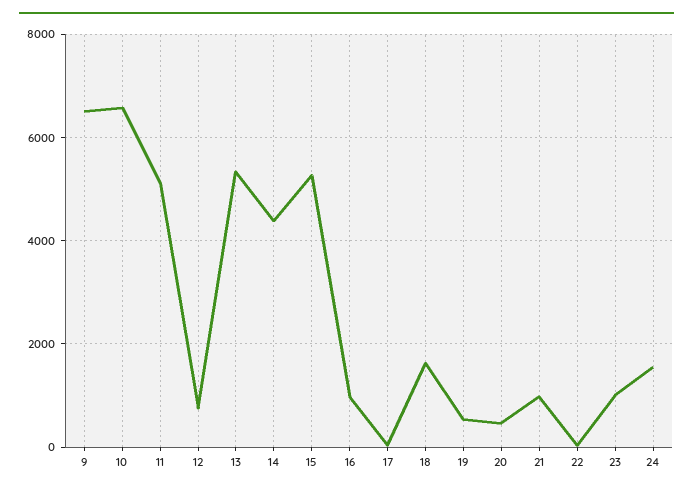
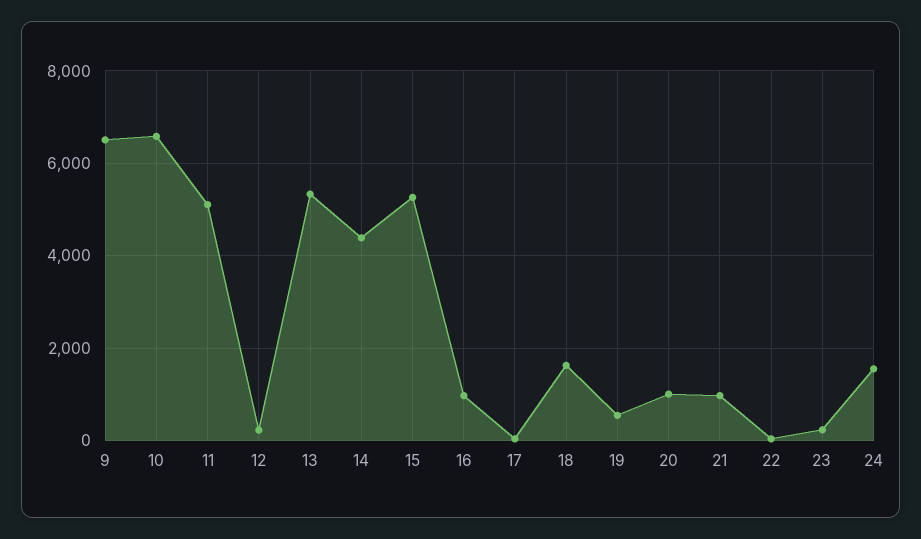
  {
    "9": 6600,
    "10": 6600,
    "11": 5200,
-   "12": 800,
+   "12": 200,
    "13": 5400,
    "14": 4400,
    "15": 5200,
    "16": 1000,
    "17": 0,
    "18": 1600,
    "19": 600,
-   "20": 400,
+   "20": 1000,
    "21": 1000,
    "22": 0,
-   "23": 1000,
+   "23": 200,
    "24": 1600
  }

